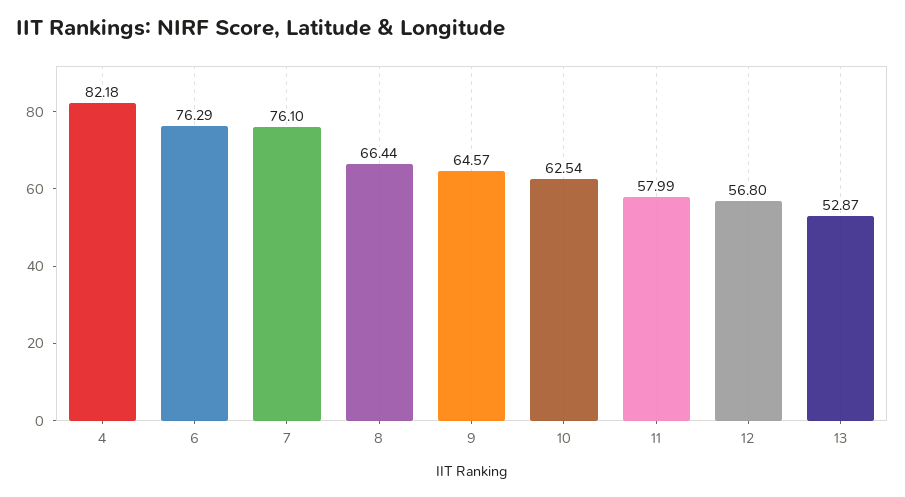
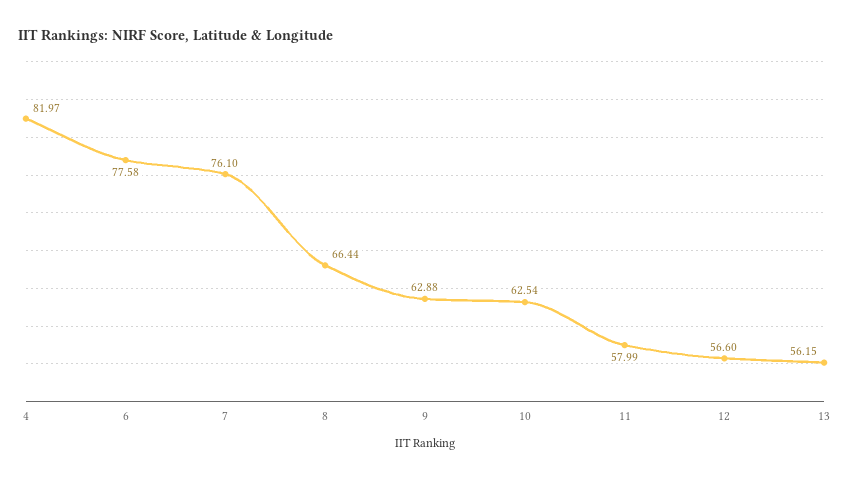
  {
-   "4": 82.18,
+   "4": 81.97,
-   "6": 76.29,
+   "6": 77.58,
    "7": 76.1,
    "8": 66.44,
-   "9": 64.57,
+   "9": 62.88,
    "10": 62.54,
    "11": 57.99,
-   "12": 56.8,
+   "12": 56.6,
-   "13": 52.87
+   "13": 56.15
  }

